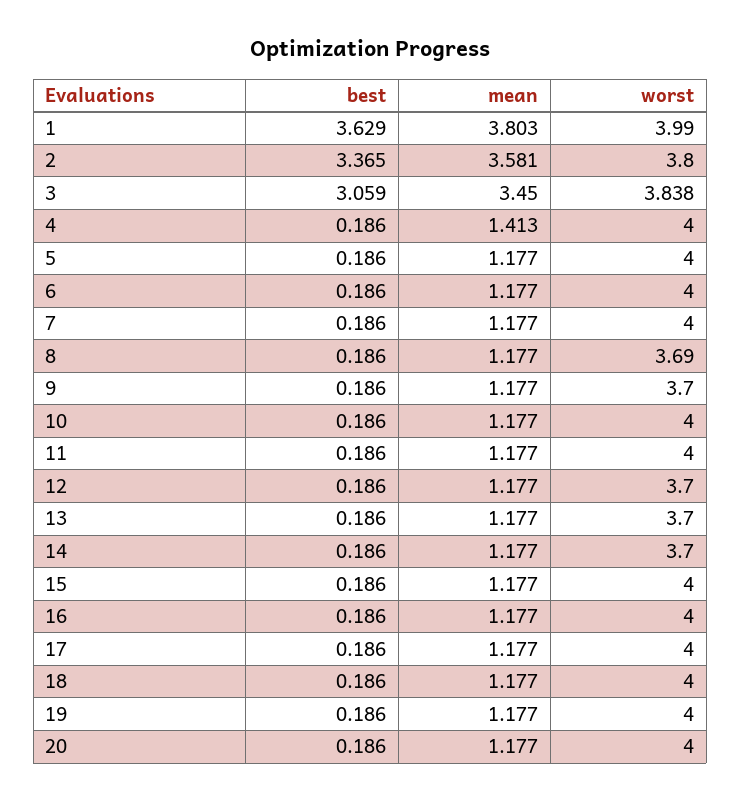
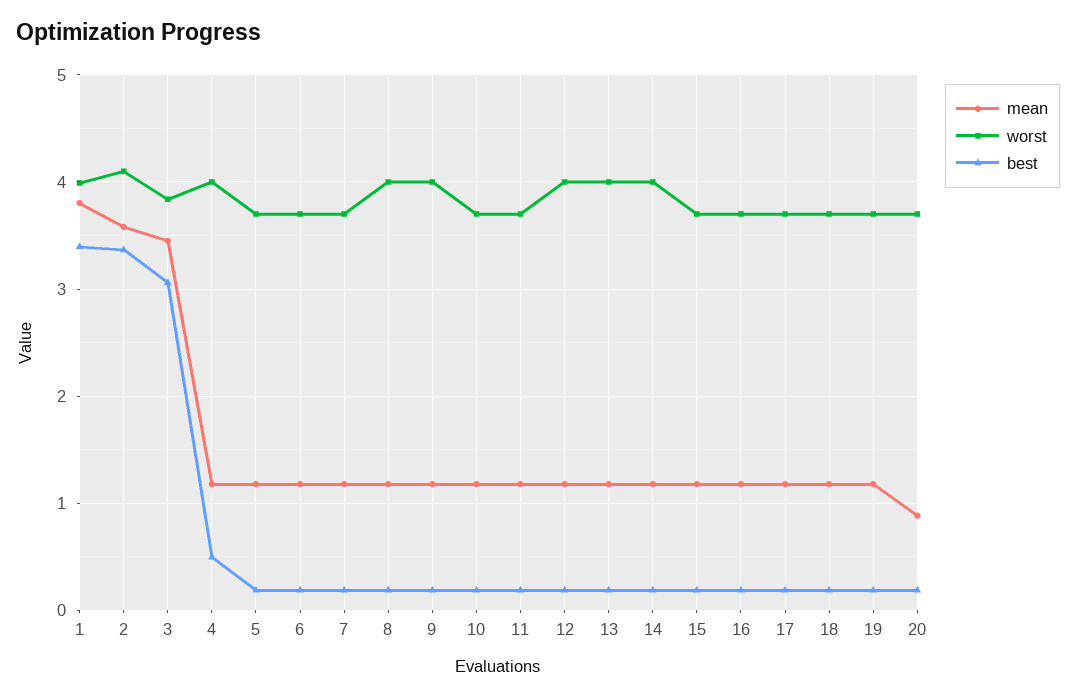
  {
    "best": {
-     "1": 3.629,
+     "1": 3.4,
      "2": 3.365,
      "3": 3.059,
-     "4": 0.186,
+     "4": 0.5,
      "5": 0.186,
      "6": 0.186,
      "7": 0.186,
      "8": 0.186,
      "9": 0.186,
      "10": 0.186,
      "11": 0.186,
      "12": 0.186,
      "13": 0.186,
      "14": 0.186,
      "15": 0.186,
      "16": 0.186,
      "17": 0.186,
      "18": 0.186,
      "19": 0.186,
      "20": 0.186
    },
    "mean": {
      "1": 3.803,
      "2": 3.581,
      "3": 3.45,
-     "4": 1.413,
+     "4": 1.2,
      "5": 1.177,
      "6": 1.177,
      "7": 1.177,
      "8": 1.177,
      "9": 1.177,
      "10": 1.177,
      "11": 1.177,
      "12": 1.177,
      "13": 1.177,
      "14": 1.177,
      "15": 1.177,
      "16": 1.177,
      "17": 1.177,
      "18": 1.177,
      "19": 1.177,
-     "20": 1.177
+     "20": 0.9
    },
    "worst": {
      "1": 3.99,
-     "2": 3.8,
+     "2": 4.1,
      "3": 3.838,
      "4": 4,
-     "5": 4,
+     "5": 3.7,
-     "6": 4,
+     "6": 3.7,
-     "7": 4,
+     "7": 3.7,
-     "8": 3.69,
+     "8": 4,
-     "9": 3.7,
+     "9": 4,
-     "10": 4,
+     "10": 3.7,
-     "11": 4,
+     "11": 3.7,
-     "12": 3.7,
+     "12": 4,
-     "13": 3.7,
+     "13": 4,
-     "14": 3.7,
+     "14": 4,
-     "15": 4,
+     "15": 3.7,
-     "16": 4,
+     "16": 3.7,
-     "17": 4,
+     "17": 3.7,
-     "18": 4,
+     "18": 3.7,
-     "19": 4,
+     "19": 3.7,
-     "20": 4
+     "20": 3.7
    }
  }

